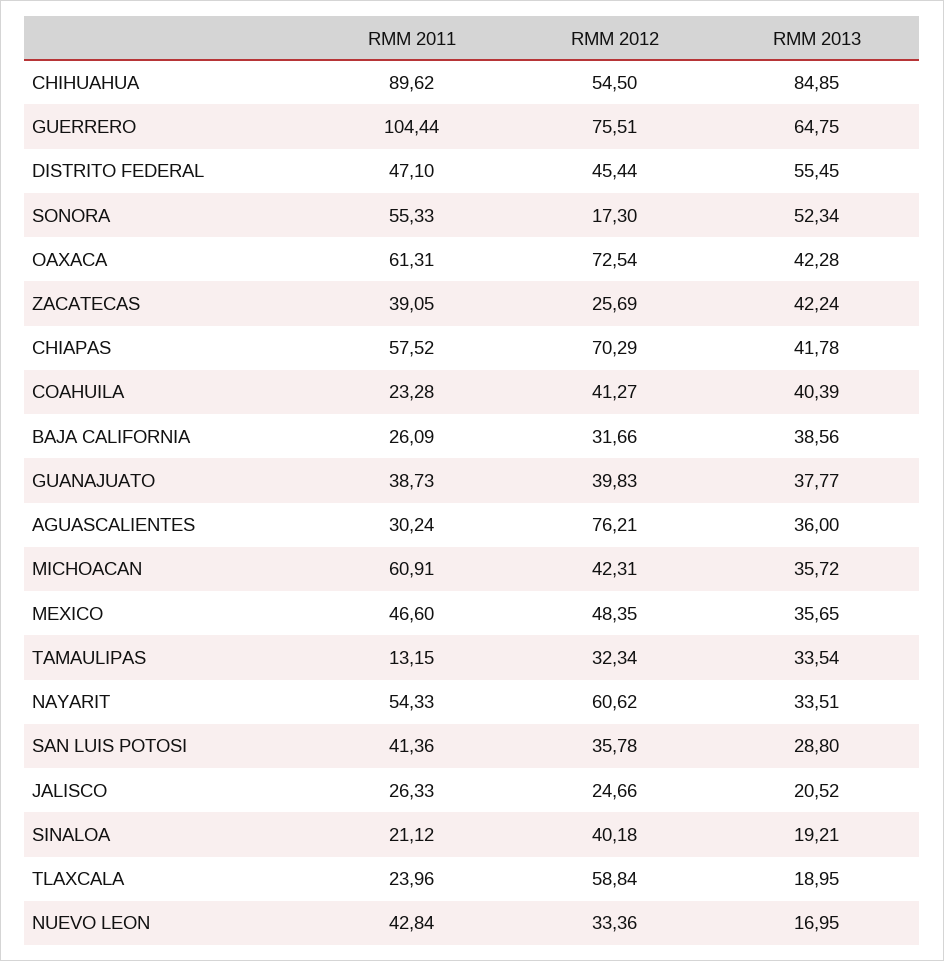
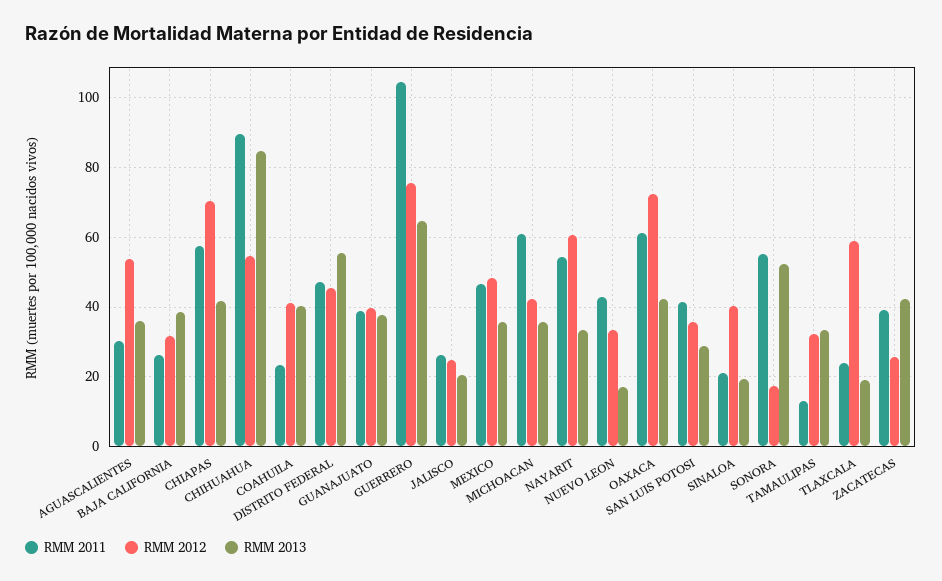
  {
    "RMM 2011": {
      "CHIHUAHUA": 89.62,
      "GUERRERO": 104.44,
      "DISTRITO FEDERAL": 47.1,
      "SONORA": 55.33,
      "OAXACA": 61.31,
      "ZACATECAS": 39.05,
      "CHIAPAS": 57.52,
      "COAHUILA": 23.28,
      "BAJA CALIFORNIA": 26.09,
      "GUANAJUATO": 38.73,
      "AGUASCALIENTES": 30.24,
      "MICHOACAN": 60.91,
      "MEXICO": 46.6,
      "TAMAULIPAS": 13.15,
      "NAYARIT": 54.33,
      "SAN LUIS POTOSI": 41.36,
      "JALISCO": 26.33,
      "SINALOA": 21.12,
      "TLAXCALA": 23.96,
      "NUEVO LEON": 42.84
    },
    "RMM 2012": {
      "CHIHUAHUA": 54.5,
      "GUERRERO": 75.51,
      "DISTRITO FEDERAL": 45.44,
      "SONORA": 17.3,
      "OAXACA": 72.54,
      "ZACATECAS": 25.69,
      "CHIAPAS": 70.29,
      "COAHUILA": 41.27,
      "BAJA CALIFORNIA": 31.66,
      "GUANAJUATO": 39.83,
-     "AGUASCALIENTES": 76.21,
+     "AGUASCALIENTES": 54,
      "MICHOACAN": 42.31,
      "MEXICO": 48.35,
      "TAMAULIPAS": 32.34,
      "NAYARIT": 60.62,
      "SAN LUIS POTOSI": 35.78,
      "JALISCO": 24.66,
      "SINALOA": 40.18,
      "TLAXCALA": 58.84,
      "NUEVO LEON": 33.36
    },
    "RMM 2013": {
      "CHIHUAHUA": 84.85,
      "GUERRERO": 64.75,
      "DISTRITO FEDERAL": 55.45,
      "SONORA": 52.34,
      "OAXACA": 42.28,
      "ZACATECAS": 42.24,
      "CHIAPAS": 41.78,
      "COAHUILA": 40.39,
      "BAJA CALIFORNIA": 38.56,
      "GUANAJUATO": 37.77,
      "AGUASCALIENTES": 36,
      "MICHOACAN": 35.72,
      "MEXICO": 35.65,
      "TAMAULIPAS": 33.54,
      "NAYARIT": 33.51,
      "SAN LUIS POTOSI": 28.8,
      "JALISCO": 20.52,
      "SINALOA": 19.21,
      "TLAXCALA": 18.95,
      "NUEVO LEON": 16.95
    }
  }

